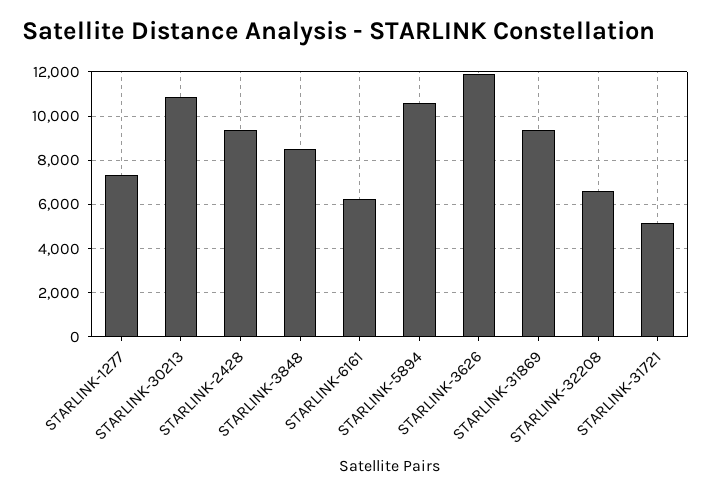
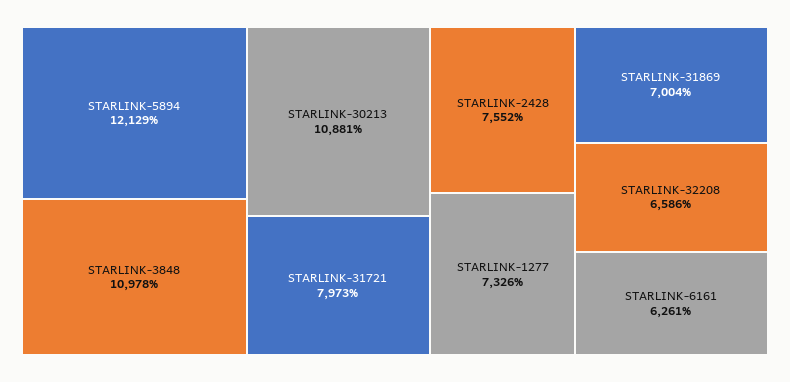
  {
    "STARLINK-1277": 7326,
    "STARLINK-30213": 10881,
-   "STARLINK-2428": 9500,
+   "STARLINK-2428": 7552,
-   "STARLINK-3848": 8500,
+   "STARLINK-3848": 10978,
    "STARLINK-6161": 6261,
-   "STARLINK-5894": 10500,
+   "STARLINK-5894": 12129,
-   "STARLINK-3626": 12000,
-   "STARLINK-31869": 9500,
+   "STARLINK-31869": 7004,
    "STARLINK-32208": 6586,
-   "STARLINK-31721": 5000
+   "STARLINK-31721": 7973
  }

